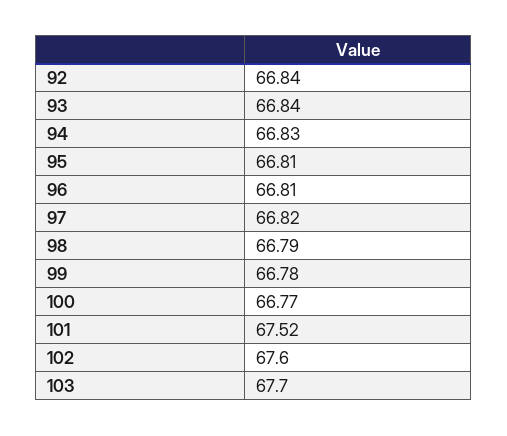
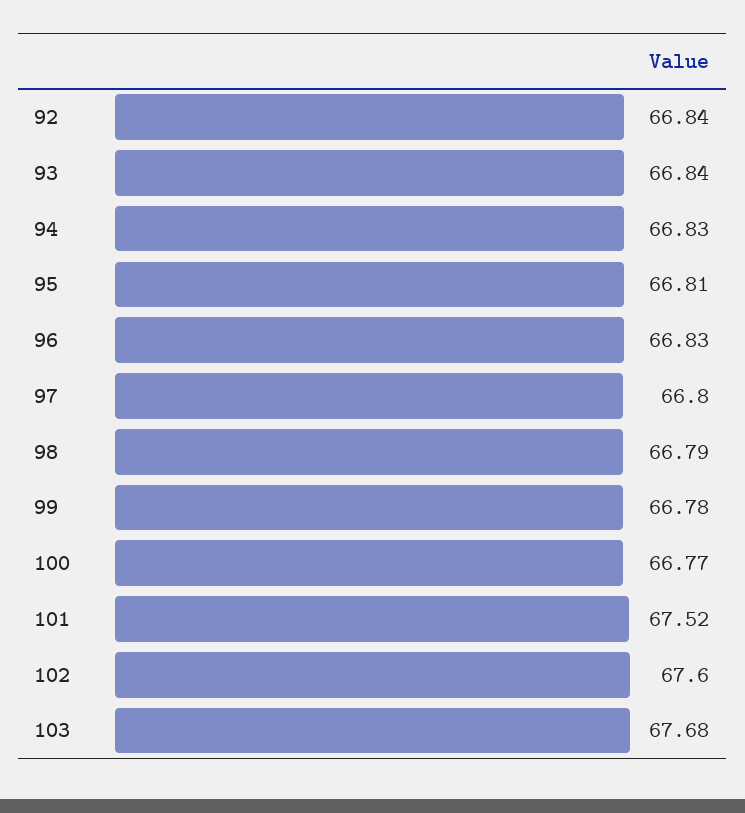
  {
    "92": 66.84,
    "93": 66.84,
    "94": 66.83,
    "95": 66.81,
-   "96": 66.81,
+   "96": 66.83,
-   "97": 66.82,
+   "97": 66.8,
    "98": 66.79,
    "99": 66.78,
    "100": 66.77,
    "101": 67.52,
    "102": 67.6,
-   "103": 67.7
+   "103": 67.68
  }

